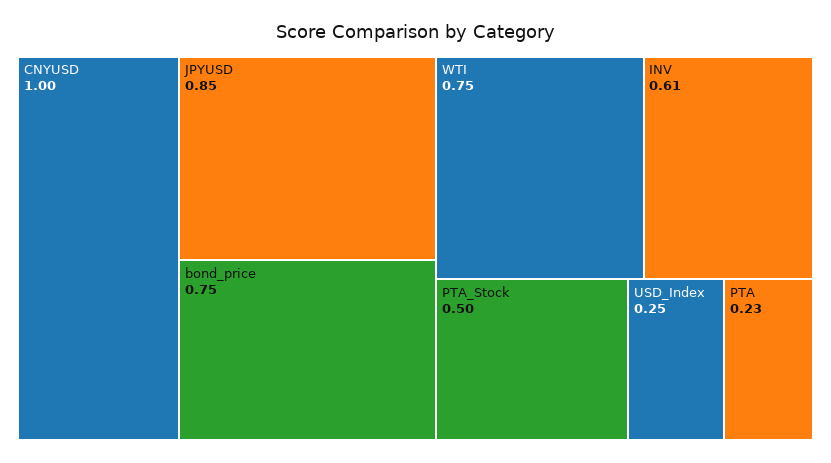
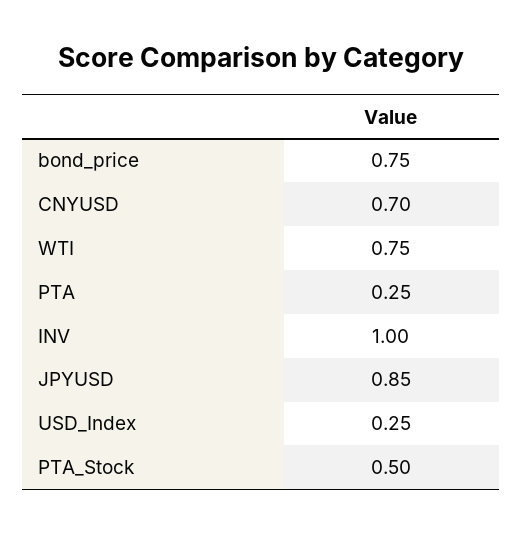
  {
-   "CNYUSD": 1,
+   "CNYUSD": 0.7,
    "JPYUSD": 0.85,
    "bond_price": 0.75,
    "WTI": 0.75,
-   "INV": 0.61,
+   "INV": 1,
    "PTA_Stock": 0.5,
    "USD_Index": 0.25,
-   "PTA": 0.23
+   "PTA": 0.25
  }

